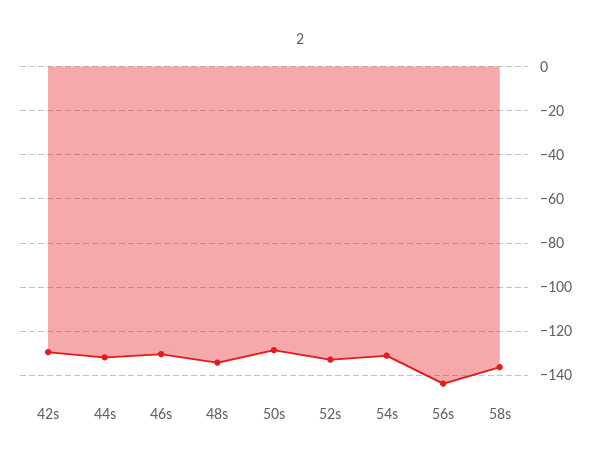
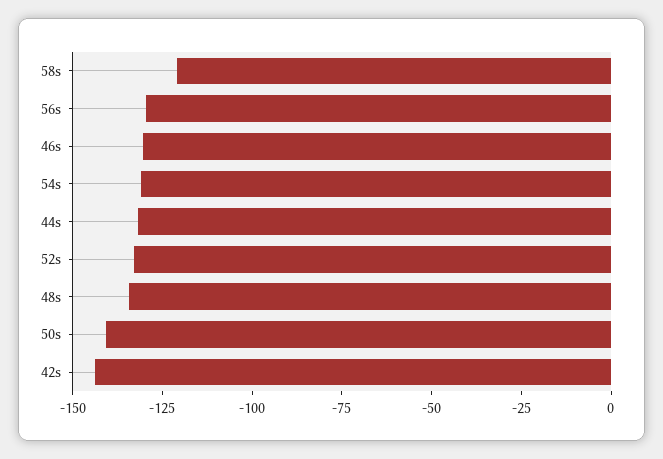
  {
-   "42s": -130,
+   "42s": -145,
    "44s": -130,
    "46s": -130,
    "48s": -135,
-   "50s": -130,
+   "50s": -140,
    "52s": -135,
    "54s": -130,
-   "56s": -145,
+   "56s": -130,
-   "58s": -135
+   "58s": -120
  }

